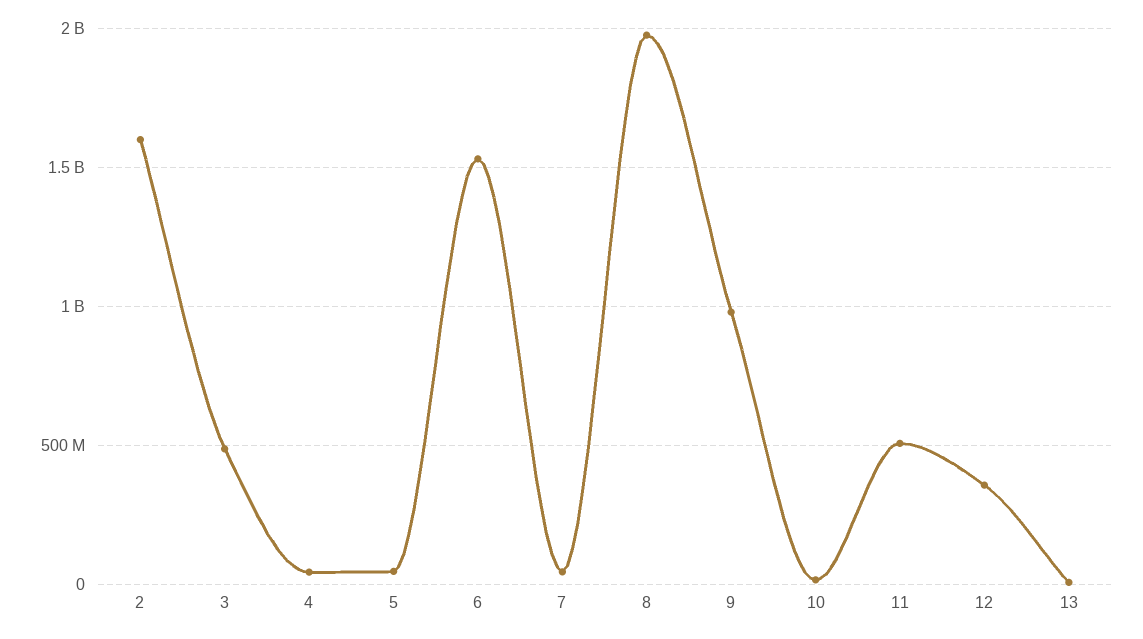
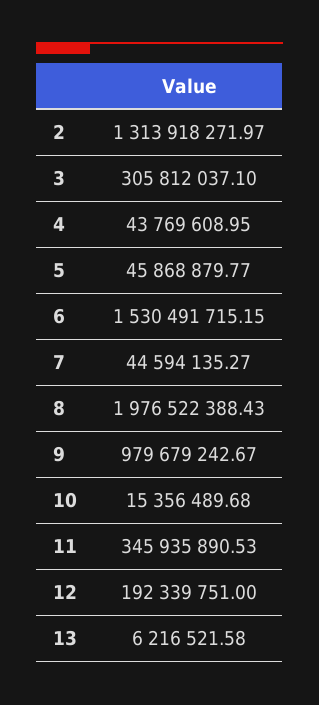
  {
-   "2": 1600000000,
+   "2": 1313918271.97,
-   "3": 500000000,
+   "3": 305812037.1,
    "4": 43769608.95,
    "5": 45868879.77,
    "6": 1530491715.15,
    "7": 44594135.27,
    "8": 1976522388.43,
    "9": 979679242.67,
    "10": 15356489.68,
-   "11": 500000000,
+   "11": 345935890.53,
-   "12": 350000000,
+   "12": 192339751,
    "13": 6216521.58
  }

